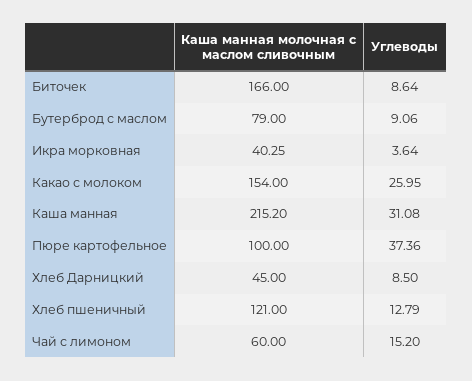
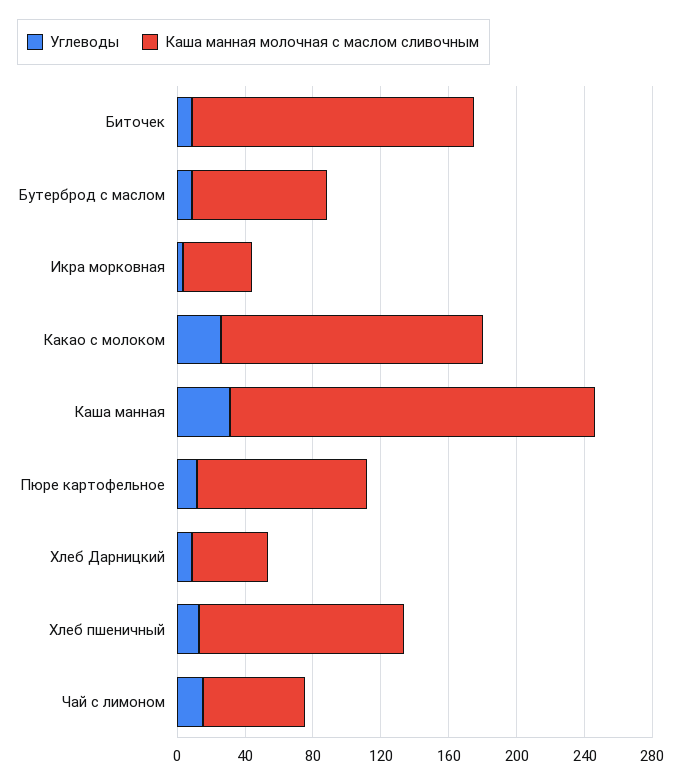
  {
    "Каша манная молочная с маслом сливочным": {
      "Биточек": 166,
      "Бутерброд с маслом": 79,
      "Икра морковная": 40.25,
      "Какао с молоком": 154,
      "Каша манная": 215.2,
      "Пюре картофельное": 100,
      "Хлеб Дарницкий": 45,
      "Хлеб пшеничный": 121,
      "Чай с лимоном": 60
    },
    "Углеводы": {
      "Биточек": 8.64,
      "Бутерброд с маслом": 9.06,
      "Икра морковная": 3.64,
      "Какао с молоком": 25.95,
      "Каша манная": 31.08,
-     "Пюре картофельное": 37.36,
+     "Пюре картофельное": 10,
      "Хлеб Дарницкий": 8.5,
      "Хлеб пшеничный": 12.79,
      "Чай с лимоном": 15.2
    }
  }

